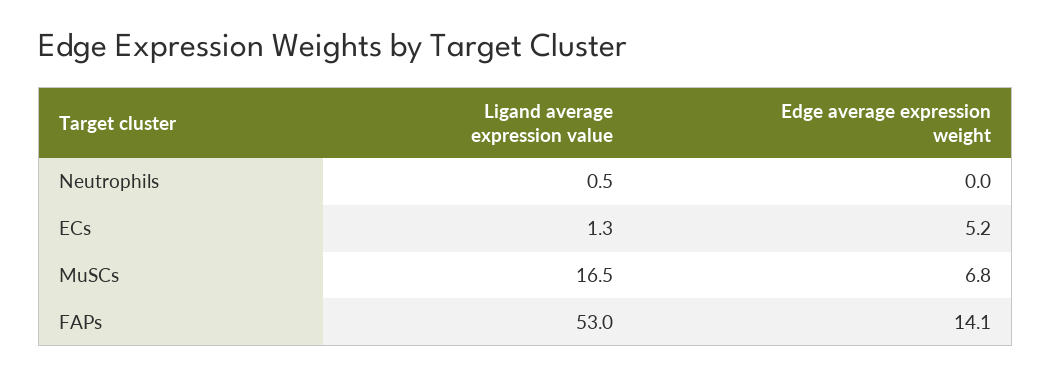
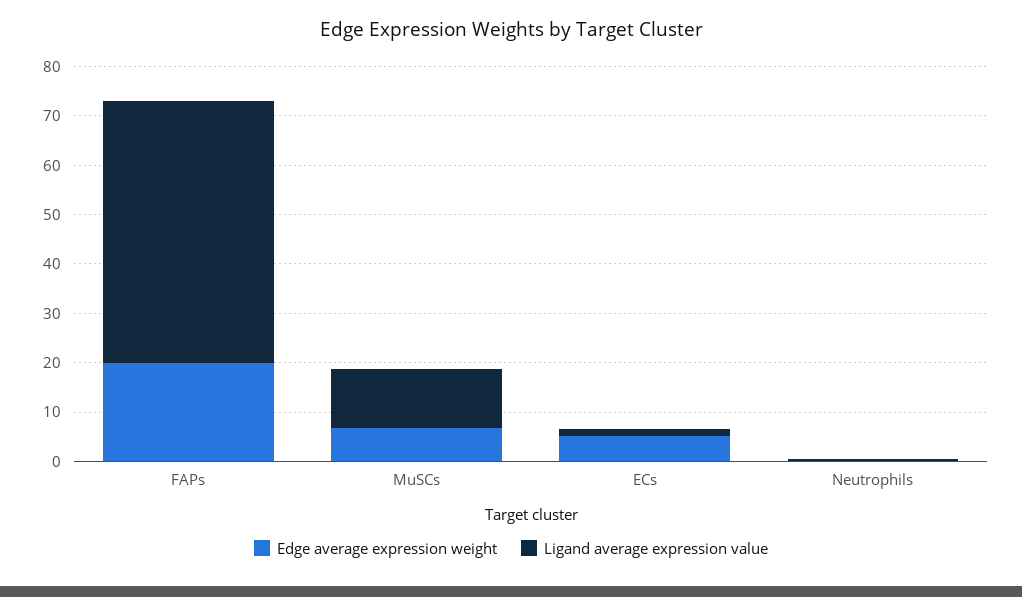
  {
    "Ligand average expression value": {
      "Neutrophils": 0.5,
      "ECs": 1.3,
-     "MuSCs": 16.5,
+     "MuSCs": 12,
      "FAPs": 53
    },
    "Edge average expression weight": {
      "Neutrophils": 0,
      "ECs": 5.2,
      "MuSCs": 6.8,
-     "FAPs": 14.1
+     "FAPs": 20
    }
  }

